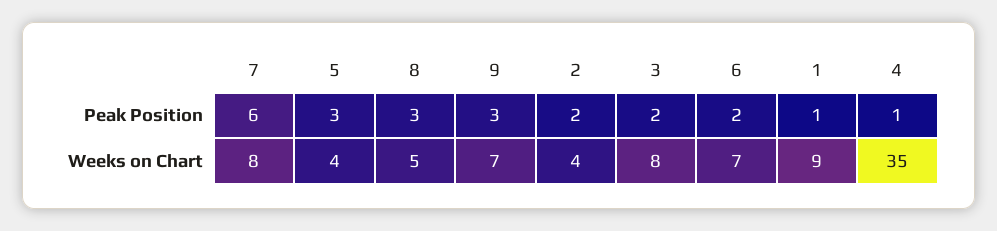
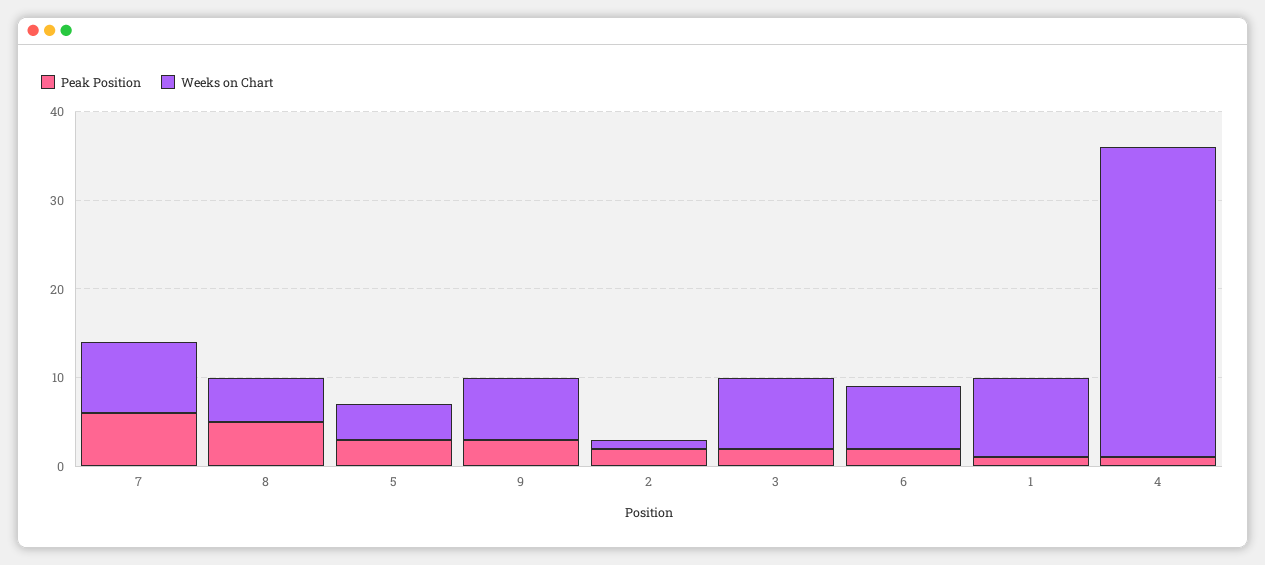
  {
    "Peak Position": {
      "7": 6,
      "5": 3,
-     "8": 3,
+     "8": 5,
      "9": 3,
      "2": 2,
      "3": 2,
      "6": 2,
      "1": 1,
      "4": 1
    },
    "Weeks on Chart": {
      "7": 8,
      "5": 4,
      "8": 5,
      "9": 7,
-     "2": 4,
+     "2": 1,
      "3": 8,
      "6": 7,
      "1": 9,
      "4": 35
    }
  }

